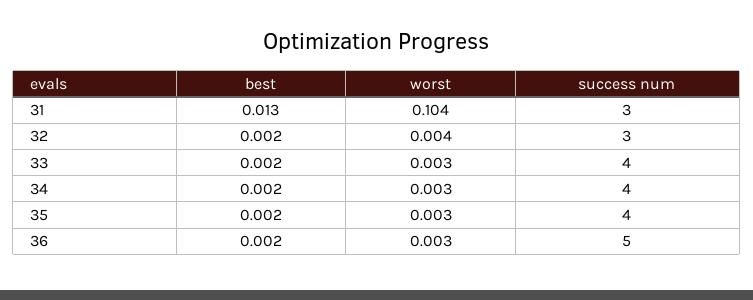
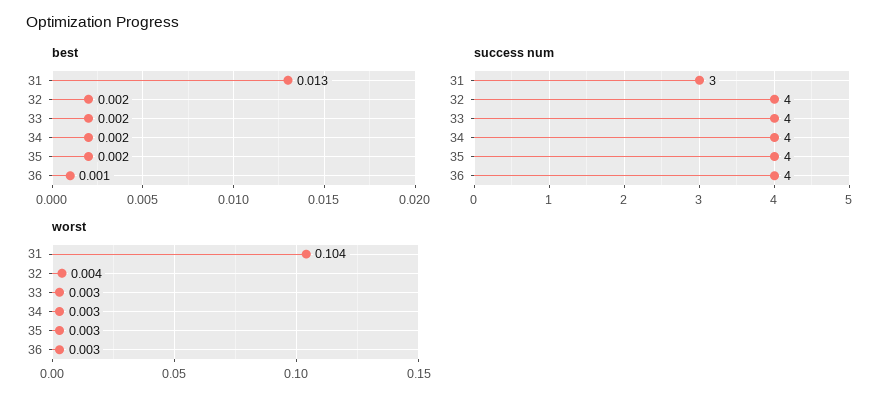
  {
    "best": {
      "31": 0.013,
      "32": 0.002,
      "33": 0.002,
      "34": 0.002,
      "35": 0.002,
-     "36": 0.002
+     "36": 0.001
    },
    "worst": {
      "31": 0.104,
      "32": 0.004,
      "33": 0.003,
      "34": 0.003,
      "35": 0.003,
      "36": 0.003
    },
    "success num": {
      "31": 3,
-     "32": 3,
+     "32": 4,
      "33": 4,
      "34": 4,
      "35": 4,
-     "36": 5
+     "36": 4
    }
  }

